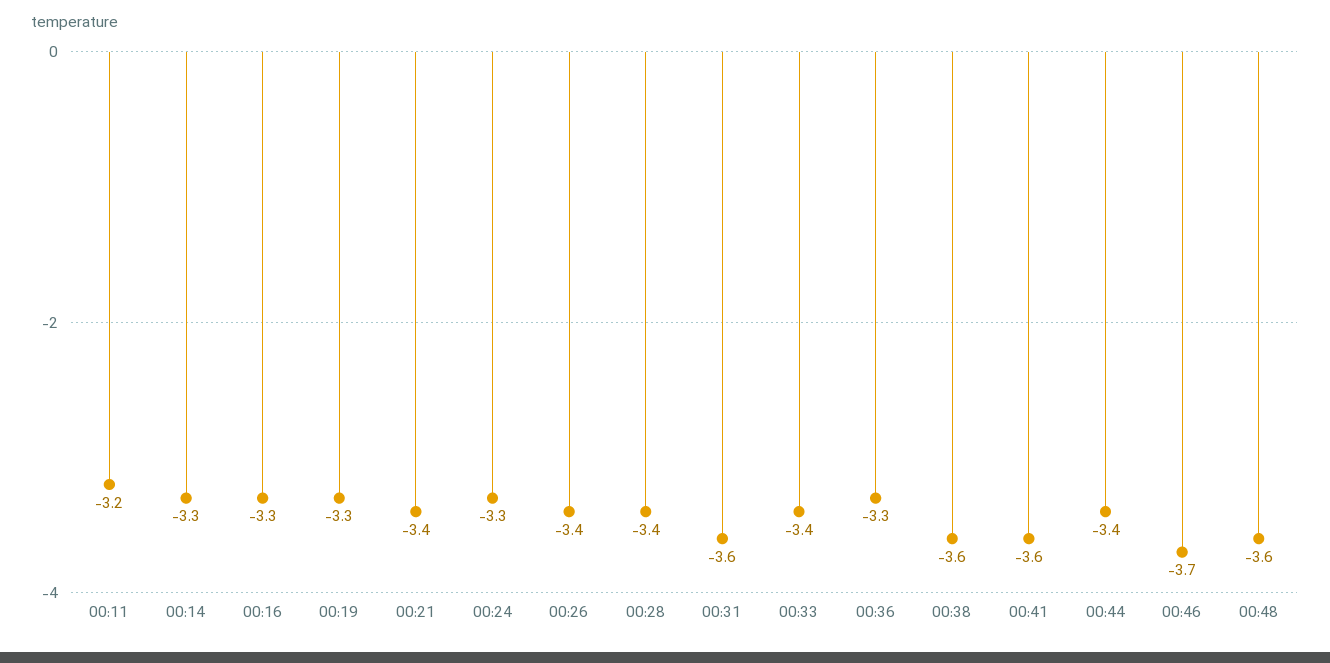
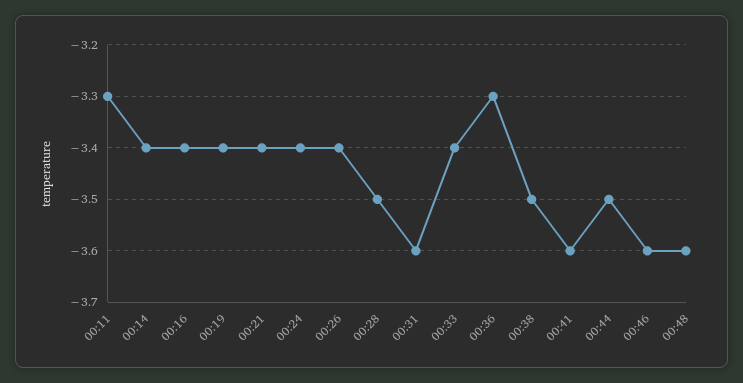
  {
-   "00:11": -3.2,
+   "00:11": -3.3,
-   "00:14": -3.3,
+   "00:14": -3.4,
-   "00:16": -3.3,
+   "00:16": -3.4,
-   "00:19": -3.3,
+   "00:19": -3.4,
    "00:21": -3.4,
-   "00:24": -3.3,
+   "00:24": -3.4,
    "00:26": -3.4,
-   "00:28": -3.4,
+   "00:28": -3.5,
    "00:31": -3.6,
    "00:33": -3.4,
    "00:36": -3.3,
-   "00:38": -3.6,
+   "00:38": -3.5,
    "00:41": -3.6,
-   "00:44": -3.4,
+   "00:44": -3.5,
-   "00:46": -3.7,
+   "00:46": -3.6,
    "00:48": -3.6
  }

